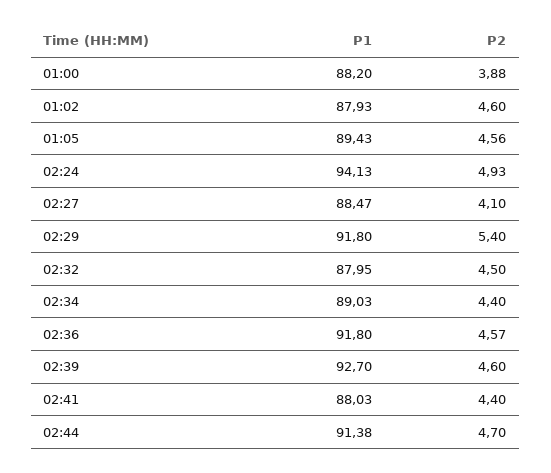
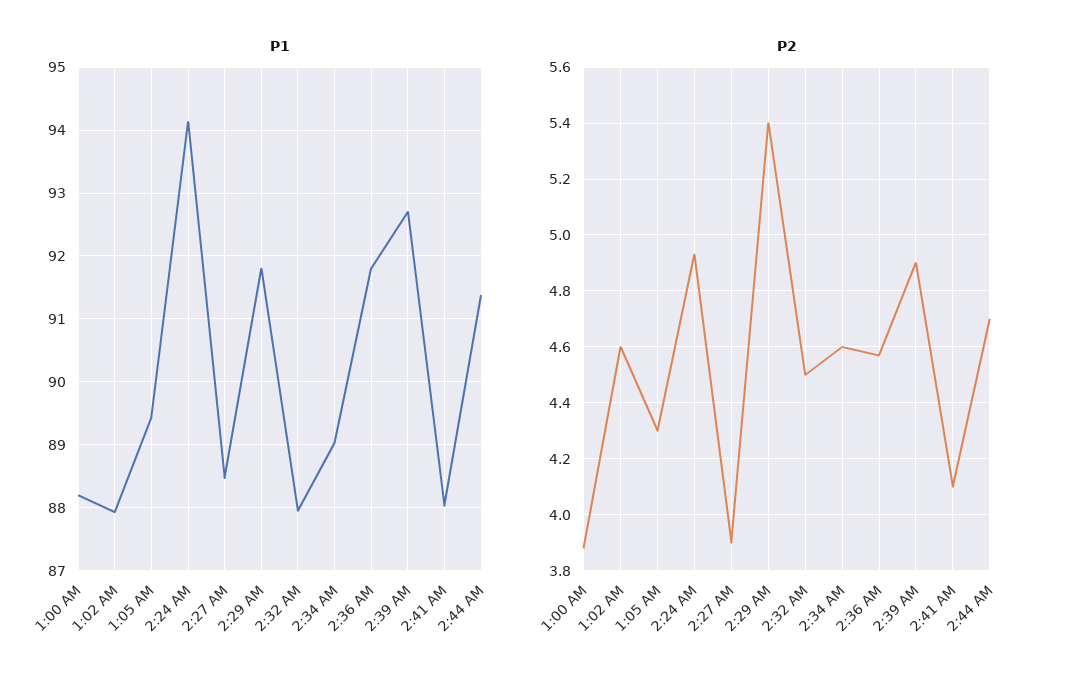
  {
    "P1": {
      "01:00": 88.2,
      "01:02": 87.93,
      "01:05": 89.43,
      "02:24": 94.13,
      "02:27": 88.47,
      "02:29": 91.8,
      "02:32": 87.95,
      "02:34": 89.03,
      "02:36": 91.8,
      "02:39": 92.7,
      "02:41": 88.03,
      "02:44": 91.38
    },
    "P2": {
      "01:00": 3.88,
      "01:02": 4.6,
-     "01:05": 4.56,
+     "01:05": 4.3,
      "02:24": 4.93,
-     "02:27": 4.1,
+     "02:27": 3.9,
      "02:29": 5.4,
      "02:32": 4.5,
-     "02:34": 4.4,
+     "02:34": 4.6,
      "02:36": 4.57,
-     "02:39": 4.6,
+     "02:39": 4.9,
-     "02:41": 4.4,
+     "02:41": 4.1,
      "02:44": 4.7
    }
  }

